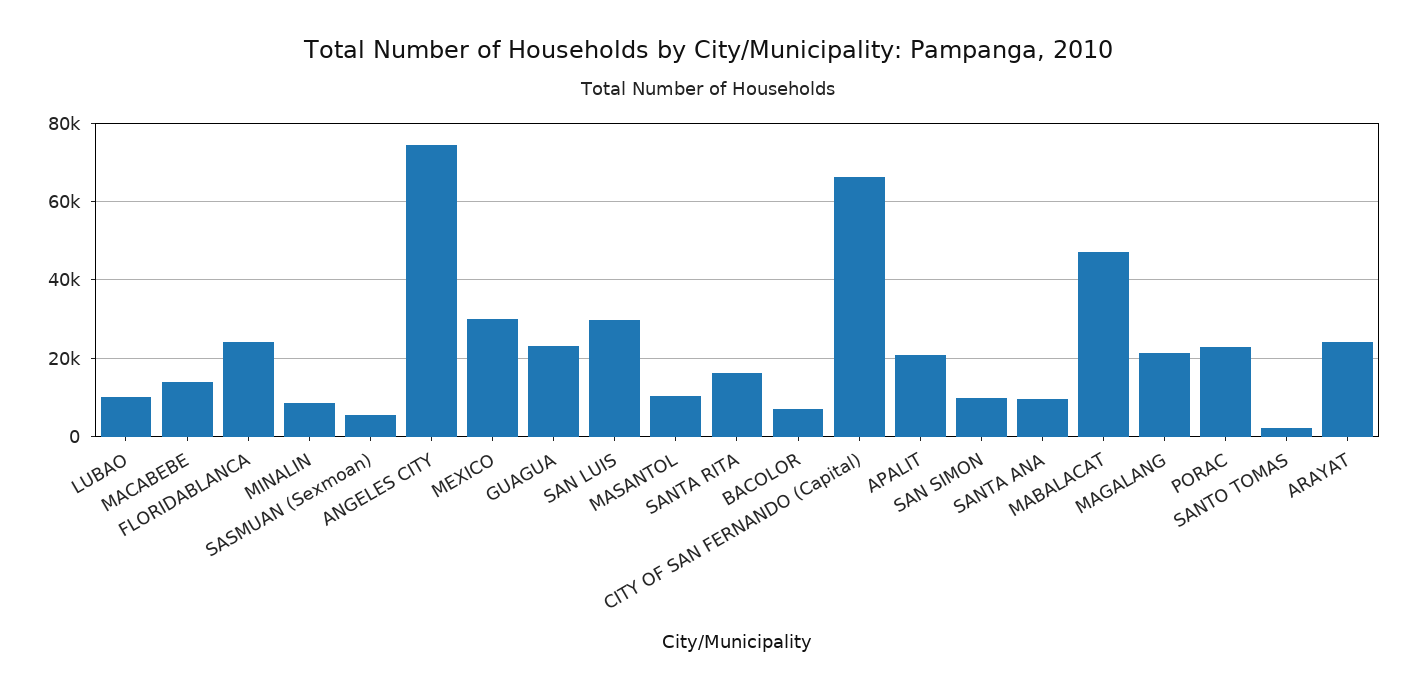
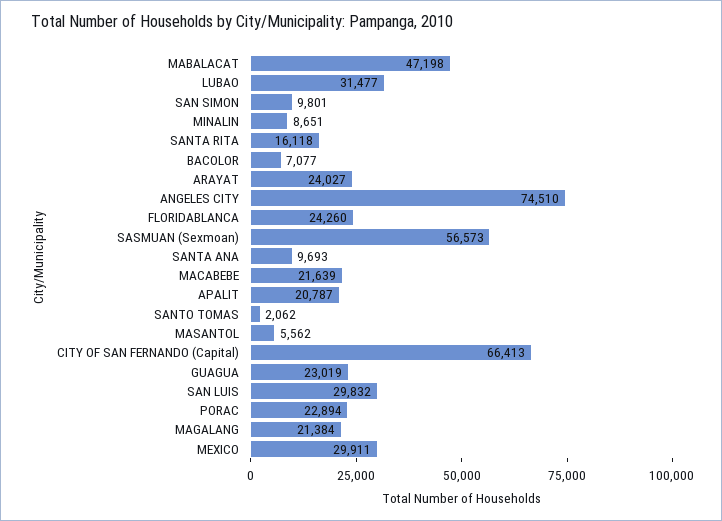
  {
-   "LUBAO": 10000,
+   "LUBAO": 31477,
-   "MACABEBE": 14000,
+   "MACABEBE": 21639,
    "FLORIDABLANCA": 24260,
    "MINALIN": 8651,
-   "SASMUAN (Sexmoan)": 6000,
+   "SASMUAN (Sexmoan)": 56573,
    "ANGELES CITY": 74510,
    "MEXICO": 29911,
    "GUAGUA": 23019,
    "SAN LUIS": 29832,
-   "MASANTOL": 10000,
+   "MASANTOL": 5562,
    "SANTA RITA": 16118,
    "BACOLOR": 7077,
    "CITY OF SAN FERNANDO (Capital)": 66413,
    "APALIT": 20787,
    "SAN SIMON": 9801,
    "SANTA ANA": 9693,
    "MABALACAT": 47198,
    "MAGALANG": 21384,
    "PORAC": 22894,
    "SANTO TOMAS": 2062,
    "ARAYAT": 24027
  }

